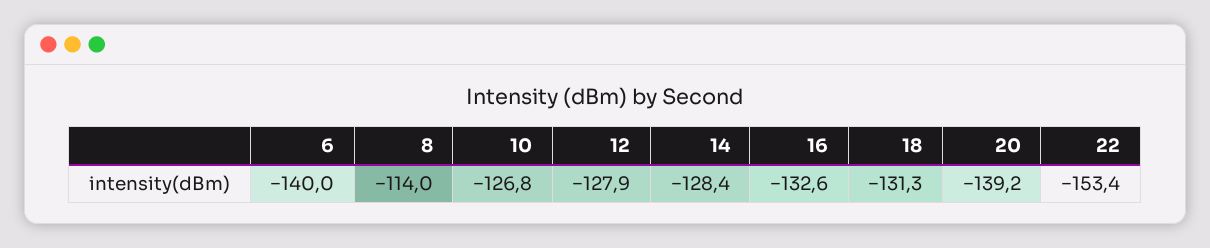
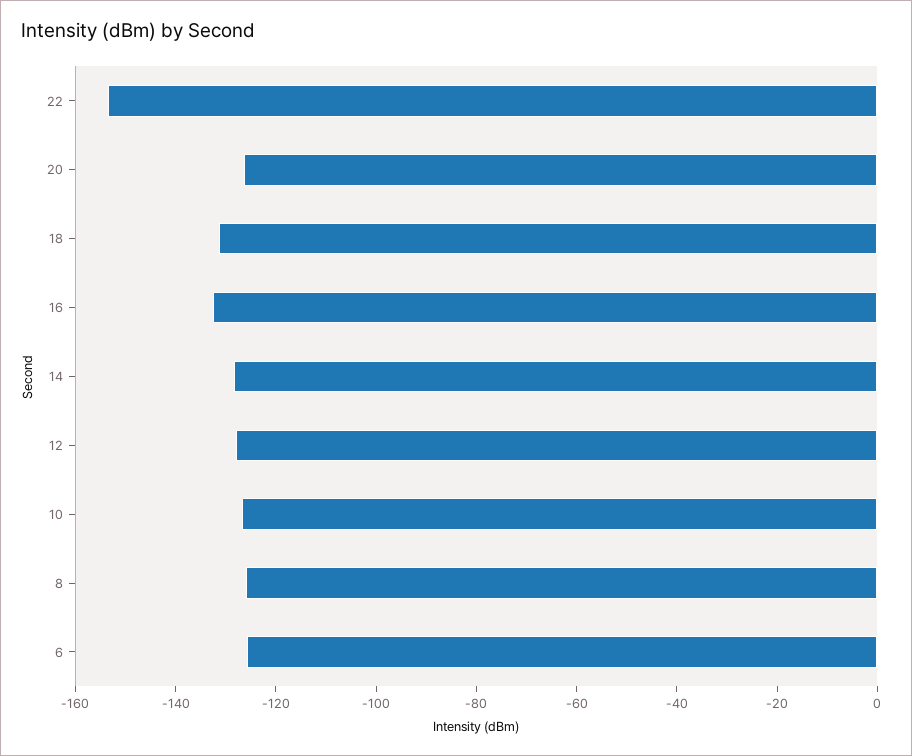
  {
-   "6": -140,
+   "6": -125,
-   "8": -114,
+   "8": -125,
    "10": -126.8,
    "12": -127.9,
    "14": -128.4,
    "16": -132.6,
    "18": -131.3,
-   "20": -139.2,
+   "20": -125,
    "22": -153.4
  }

